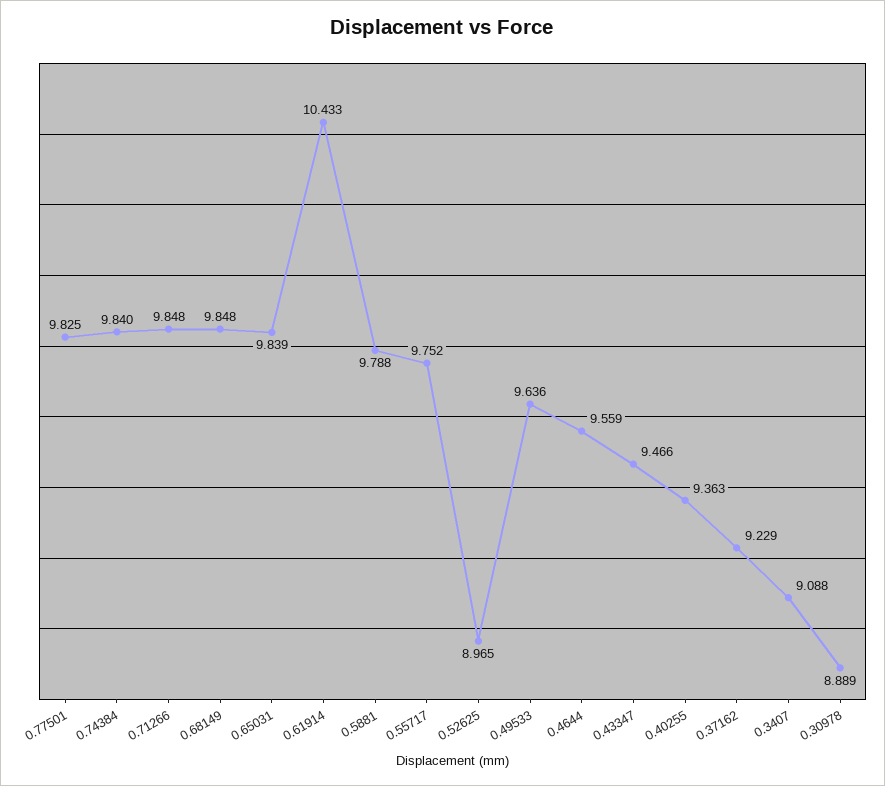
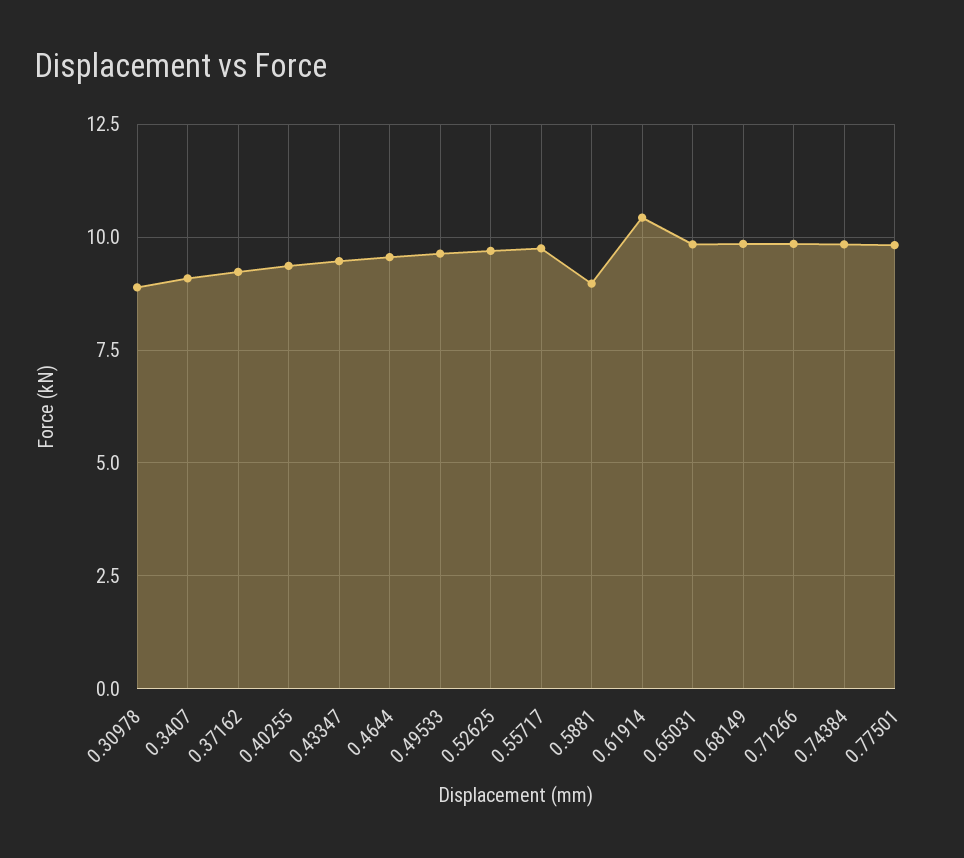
  {
    "0.77501": 9.825,
    "0.74384": 9.84,
    "0.71266": 9.848,
    "0.68149": 9.848,
    "0.65031": 9.839,
    "0.61914": 10.433,
-   "0.5881": 9.788,
+   "0.5881": 9,
    "0.55717": 9.752,
-   "0.52625": 8.965,
+   "0.52625": 9.75,
    "0.49533": 9.636,
    "0.4644": 9.559,
    "0.43347": 9.466,
    "0.40255": 9.363,
    "0.37162": 9.229,
    "0.3407": 9.088,
    "0.30978": 8.889
  }

